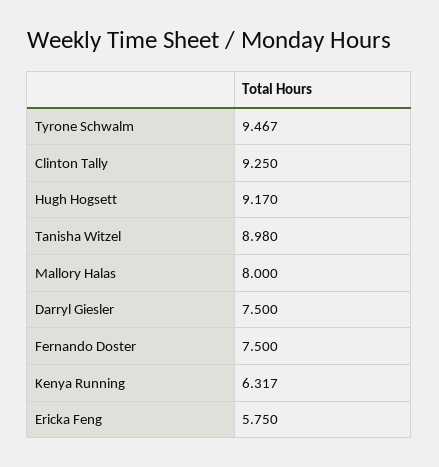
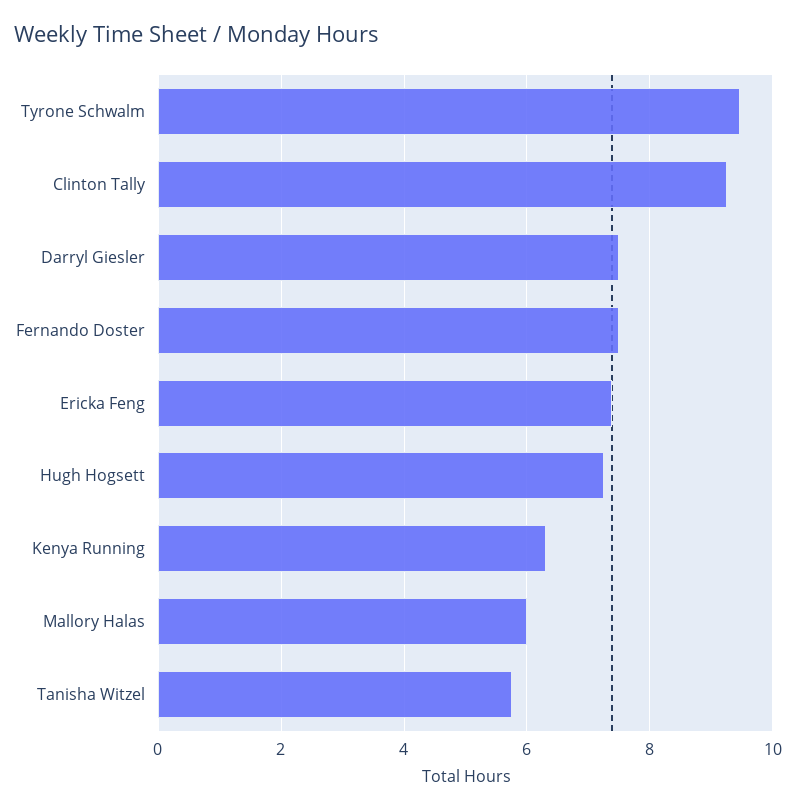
  {
    "Tyrone Schwalm": 9.467,
    "Clinton Tally": 9.25,
-   "Hugh Hogsett": 9.17,
+   "Hugh Hogsett": 7.2,
-   "Tanisha Witzel": 8.98,
+   "Tanisha Witzel": 5.8,
-   "Mallory Halas": 8,
+   "Mallory Halas": 6,
    "Darryl Giesler": 7.5,
    "Fernando Doster": 7.5,
    "Kenya Running": 6.317,
-   "Ericka Feng": 5.75
+   "Ericka Feng": 7.4
  }

